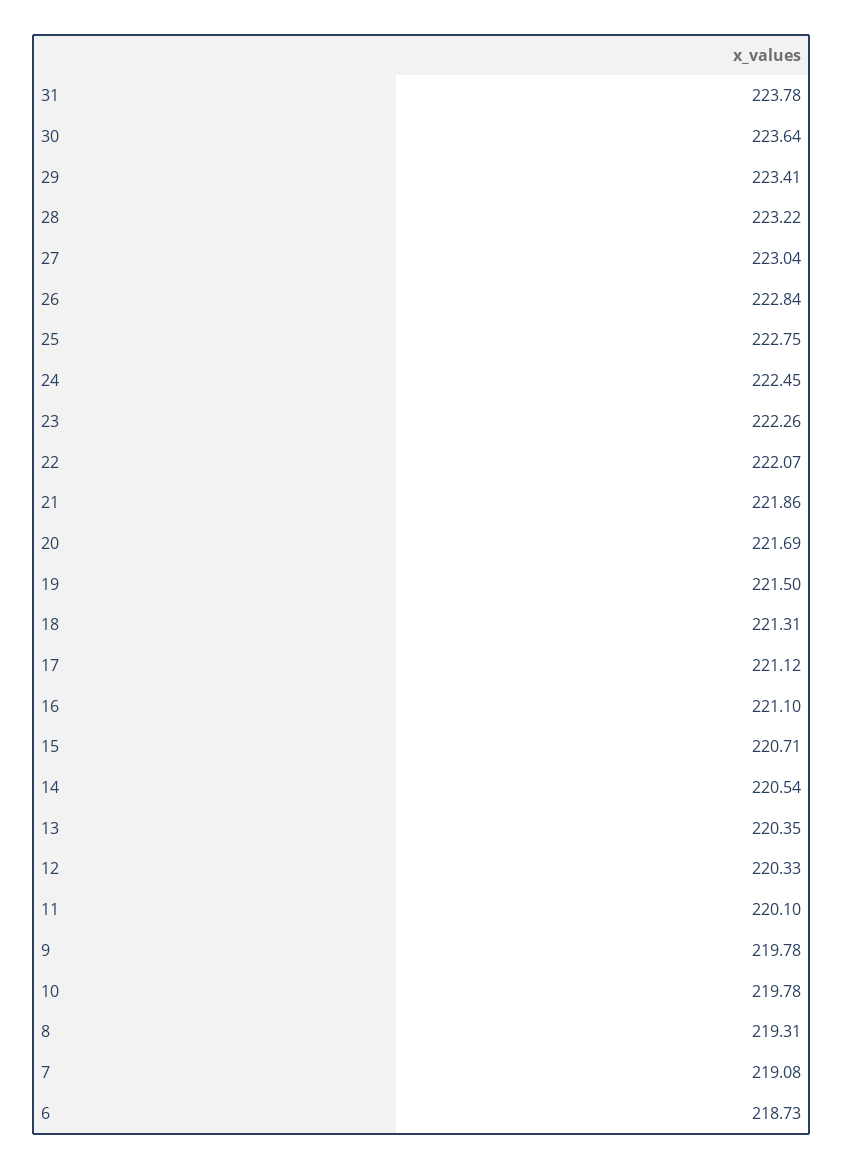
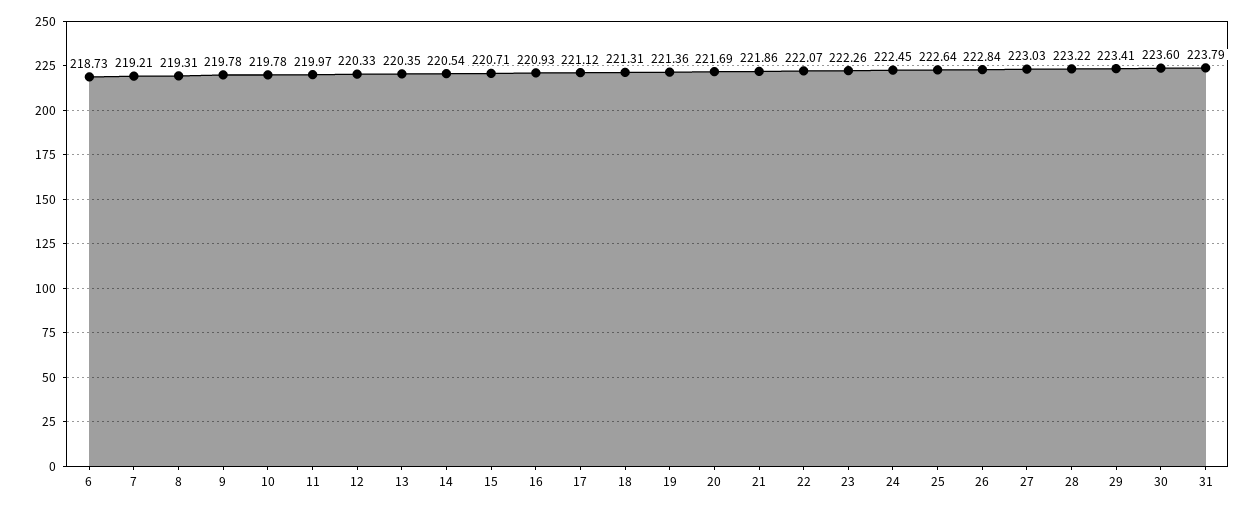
  {
-   "31": 223.78,
+   "31": 223.79,
-   "30": 223.64,
+   "30": 223.6,
    "29": 223.41,
    "28": 223.22,
-   "27": 223.04,
+   "27": 223.03,
    "26": 222.84,
-   "25": 222.75,
+   "25": 222.64,
    "24": 222.45,
    "23": 222.26,
    "22": 222.07,
    "21": 221.86,
    "20": 221.69,
-   "19": 221.5,
+   "19": 221.36,
    "18": 221.31,
    "17": 221.12,
-   "16": 221.1,
+   "16": 220.93,
    "15": 220.71,
    "14": 220.54,
    "13": 220.35,
    "12": 220.33,
-   "11": 220.1,
+   "11": 219.97,
    "9": 219.78,
    "10": 219.78,
    "8": 219.31,
-   "7": 219.08,
+   "7": 219.21,
    "6": 218.73
  }

